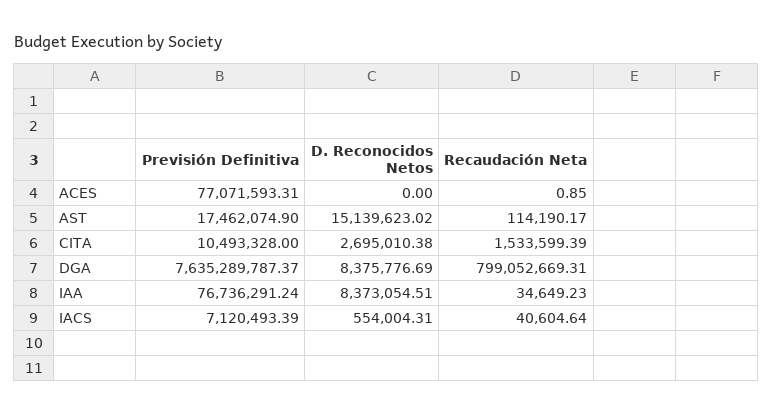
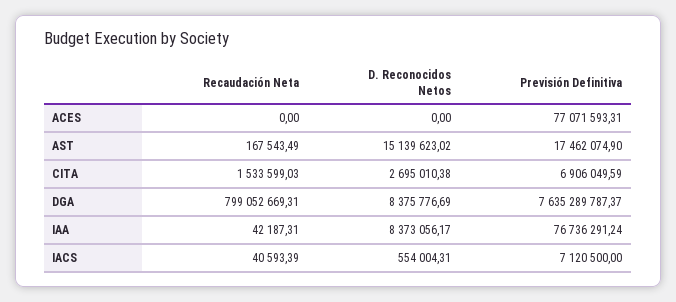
  {
    "Previsión Definitiva": {
      "ACES": 77071593.31,
      "AST": 17462074.9,
-     "CITA": 10493328,
+     "CITA": 6906049.59,
      "DGA": 7635289787.37,
      "IAA": 76736291.24,
-     "IACS": 7120493.39
+     "IACS": 7120500
    },
    "D. Reconocidos Netos": {
      "ACES": 0,
      "AST": 15139623.02,
      "CITA": 2695010.38,
      "DGA": 8375776.69,
-     "IAA": 8373054.51,
+     "IAA": 8373056.17,
      "IACS": 554004.31
    },
    "Recaudación Neta": {
-     "ACES": 0.85,
+     "ACES": 0,
-     "AST": 114190.17,
+     "AST": 167543.49,
-     "CITA": 1533599.39,
+     "CITA": 1533599.03,
      "DGA": 799052669.31,
-     "IAA": 34649.23,
+     "IAA": 42187.31,
-     "IACS": 40604.64
+     "IACS": 40593.39
    }
  }

